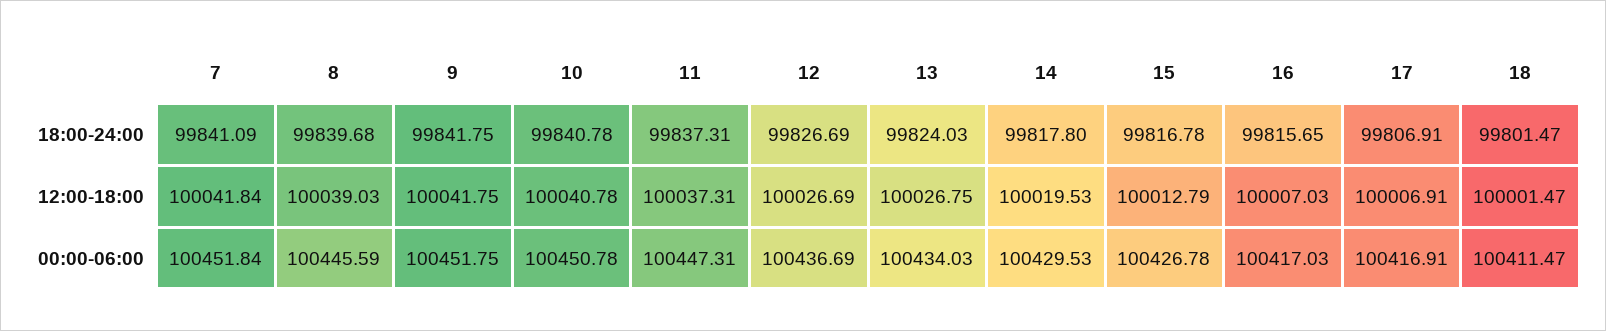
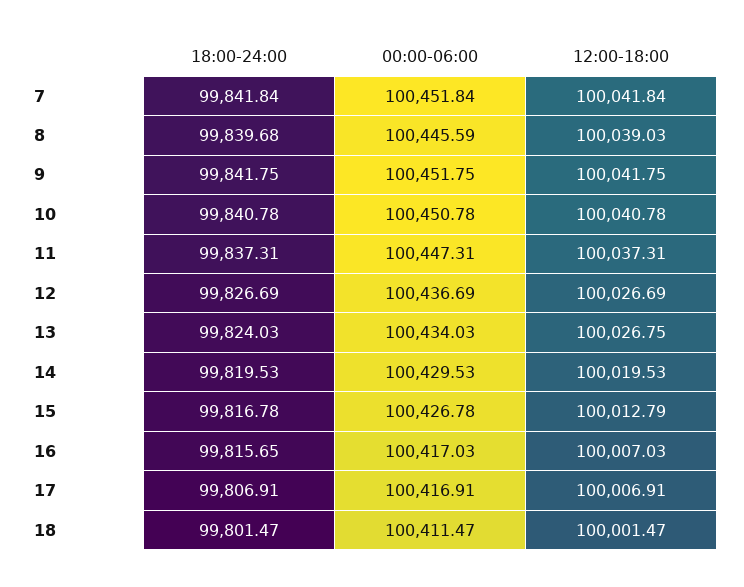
  {
    "7": {
-     "18:00-24:00": 99841.09,
+     "18:00-24:00": 99841.84,
      "12:00-18:00": 100041.84,
      "00:00-06:00": 100451.84
    },
    "8": {
      "18:00-24:00": 99839.68,
      "12:00-18:00": 100039.03,
      "00:00-06:00": 100445.59
    },
    "9": {
      "18:00-24:00": 99841.75,
      "12:00-18:00": 100041.75,
      "00:00-06:00": 100451.75
    },
    "10": {
      "18:00-24:00": 99840.78,
      "12:00-18:00": 100040.78,
      "00:00-06:00": 100450.78
    },
    "11": {
      "18:00-24:00": 99837.31,
      "12:00-18:00": 100037.31,
      "00:00-06:00": 100447.31
    },
    "12": {
      "18:00-24:00": 99826.69,
      "12:00-18:00": 100026.69,
      "00:00-06:00": 100436.69
    },
    "13": {
      "18:00-24:00": 99824.03,
      "12:00-18:00": 100026.75,
      "00:00-06:00": 100434.03
    },
    "14": {
-     "18:00-24:00": 99817.8,
+     "18:00-24:00": 99819.53,
      "12:00-18:00": 100019.53,
      "00:00-06:00": 100429.53
    },
    "15": {
      "18:00-24:00": 99816.78,
      "12:00-18:00": 100012.79,
      "00:00-06:00": 100426.78
    },
    "16": {
      "18:00-24:00": 99815.65,
      "12:00-18:00": 100007.03,
      "00:00-06:00": 100417.03
    },
    "17": {
      "18:00-24:00": 99806.91,
      "12:00-18:00": 100006.91,
      "00:00-06:00": 100416.91
    },
    "18": {
      "18:00-24:00": 99801.47,
      "12:00-18:00": 100001.47,
      "00:00-06:00": 100411.47
    }
  }

